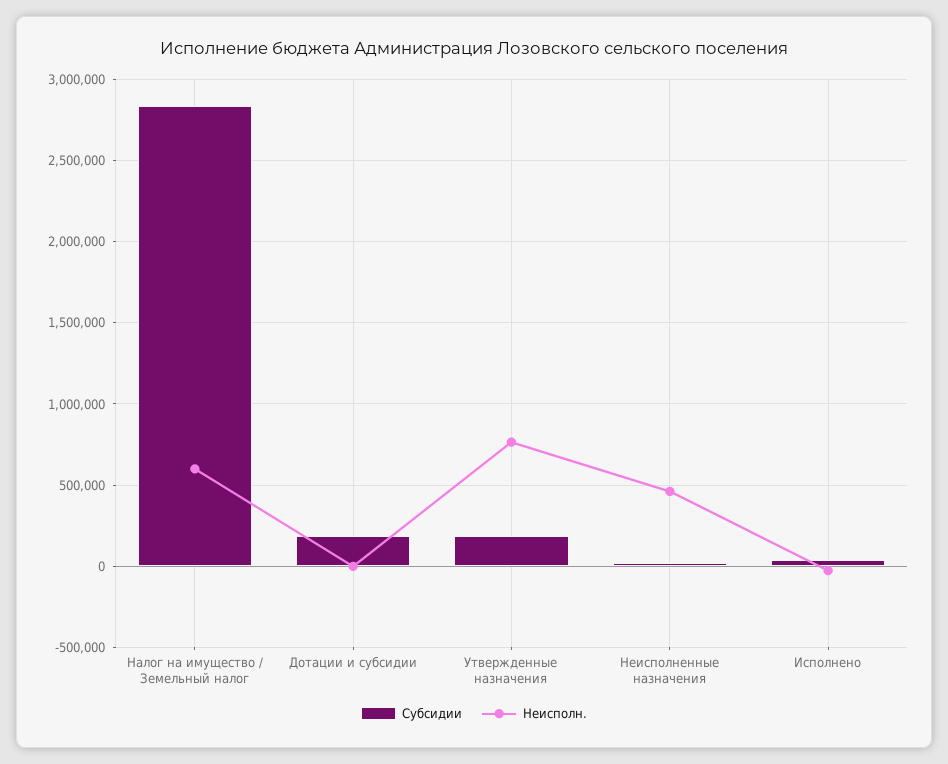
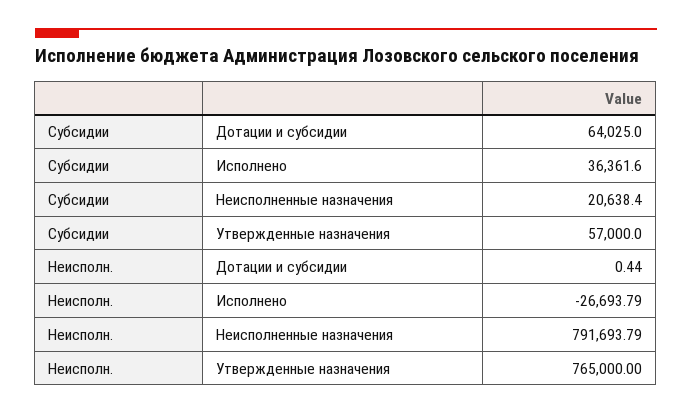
  {
    "Субсидии": {
-     "Налог на имущество / Земельный налог": 2850000,
-     "Дотации и субсидии": 200000,
+     "Дотации и субсидии": 64025,
-     "Утвержденные назначения": 200000,
+     "Утвержденные назначения": 57000,
      "Неисполненные назначения": 20638.4,
      "Исполнено": 36361.6
    },
    "Неисполн.": {
-     "Налог на имущество / Земельный налог": 600000,
      "Дотации и субсидии": 0.44,
      "Утвержденные назначения": 765000,
-     "Неисполненные назначения": 450000,
+     "Неисполненные назначения": 791693.79,
      "Исполнено": -26693.79
    }
  }

